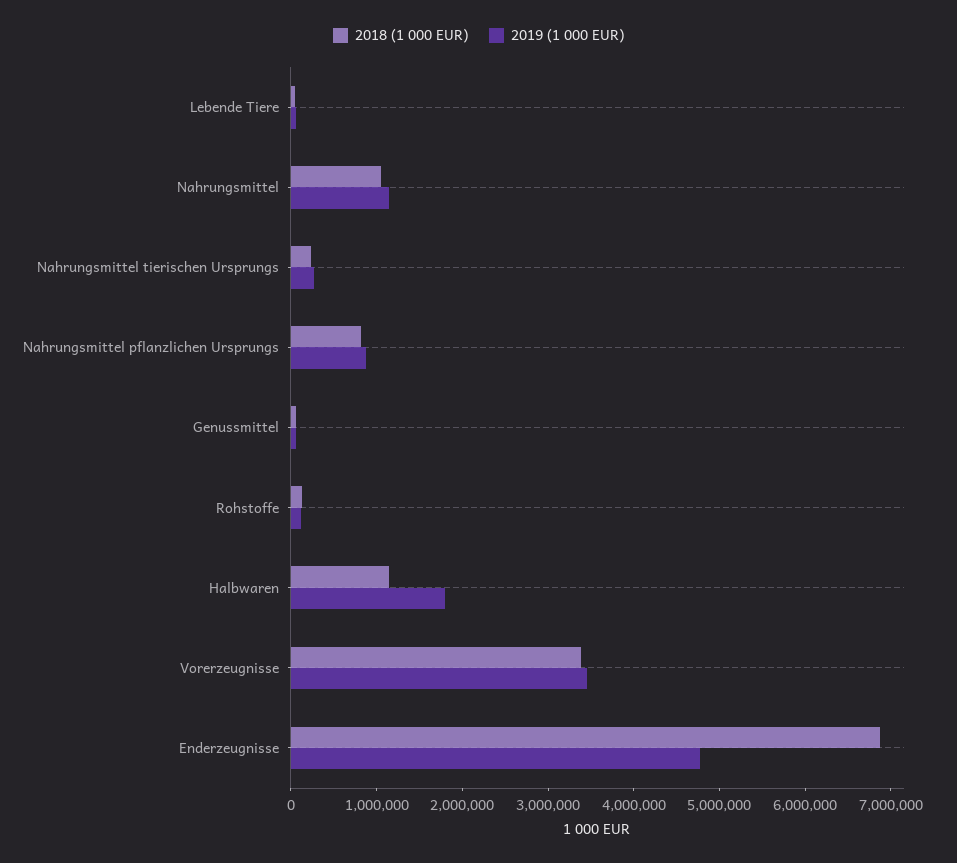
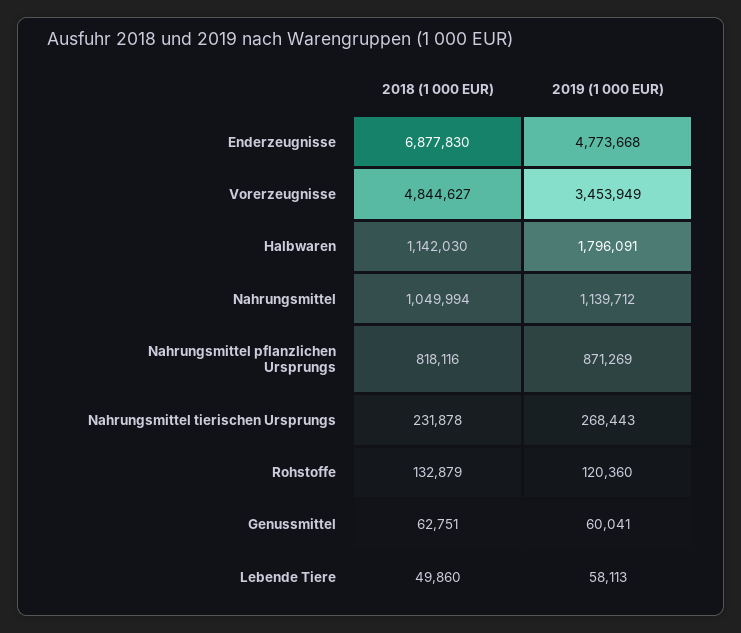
  {
    "2018 (1 000 EUR)": {
      "Lebende Tiere": 49860,
      "Nahrungsmittel": 1049994,
      "Nahrungsmittel tierischen Ursprungs": 231878,
      "Nahrungsmittel pflanzlichen Ursprungs": 818116,
      "Genussmittel": 62751,
      "Rohstoffe": 132879,
      "Halbwaren": 1142030,
-     "Vorerzeugnisse": 3400000,
+     "Vorerzeugnisse": 4844627,
      "Enderzeugnisse": 6877830
    },
    "2019 (1 000 EUR)": {
      "Lebende Tiere": 58113,
      "Nahrungsmittel": 1139712,
      "Nahrungsmittel tierischen Ursprungs": 268443,
      "Nahrungsmittel pflanzlichen Ursprungs": 871269,
      "Genussmittel": 60041,
      "Rohstoffe": 120360,
      "Halbwaren": 1796091,
      "Vorerzeugnisse": 3453949,
      "Enderzeugnisse": 4773668
    }
  }

